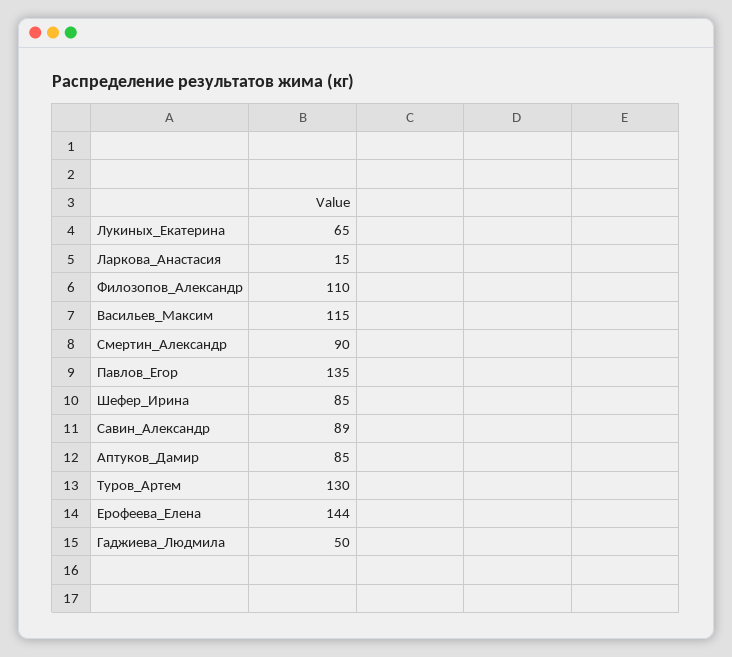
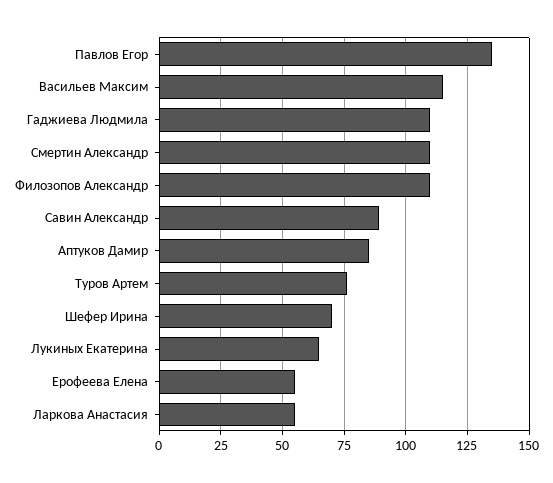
  {
    "Лукиных_Екатерина": 65,
-   "Ларкова_Анастасия": 15,
+   "Ларкова_Анастасия": 55,
    "Филозопов_Александр": 110,
    "Васильев_Максим": 115,
-   "Смертин_Александр": 90,
+   "Смертин_Александр": 110,
    "Павлов_Егор": 135,
-   "Шефер_Ирина": 85,
+   "Шефер_Ирина": 70,
    "Савин_Александр": 89,
    "Аптуков_Дамир": 85,
-   "Туров_Артем": 130,
+   "Туров_Артем": 75,
-   "Ерофеева_Елена": 144,
+   "Ерофеева_Елена": 55,
-   "Гаджиева_Людмила": 50
+   "Гаджиева_Людмила": 110
  }

